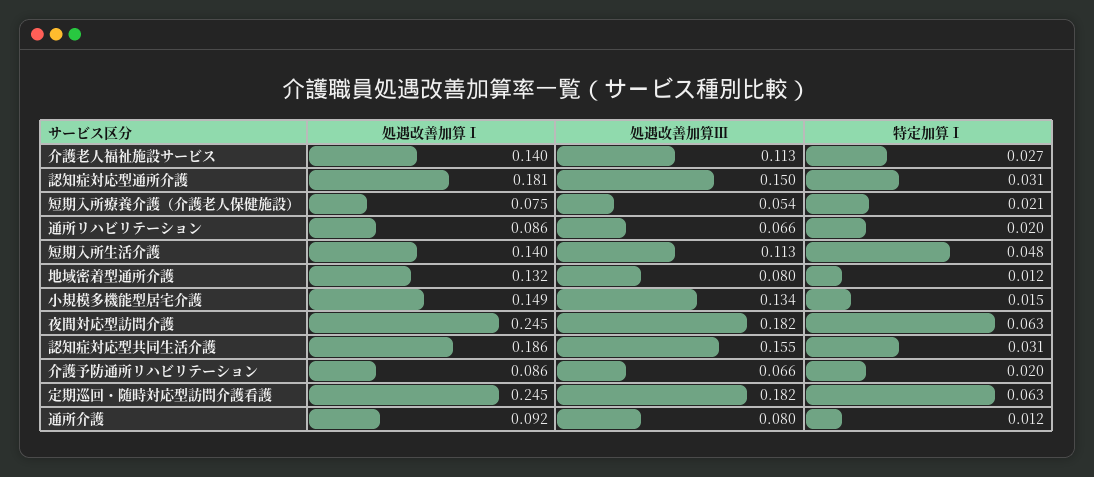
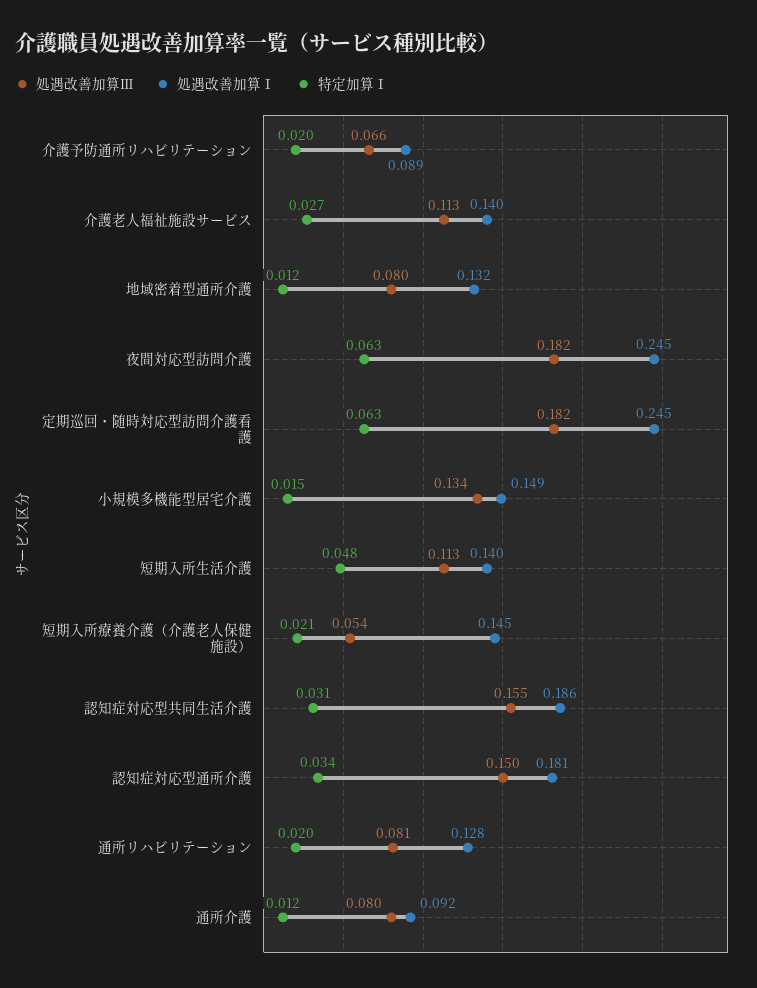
  {
    "処遇改善加算Ⅰ": {
      "介護老人福祉施設サービス": 0.14,
      "認知症対応型通所介護": 0.181,
-     "短期入所療養介護（介護老人保健施設）": 0.075,
+     "短期入所療養介護（介護老人保健施設）": 0.145,
-     "通所リハビリテーション": 0.086,
+     "通所リハビリテーション": 0.128,
      "短期入所生活介護": 0.14,
      "地域密着型通所介護": 0.132,
      "小規模多機能型居宅介護": 0.149,
      "夜間対応型訪問介護": 0.245,
      "認知症対応型共同生活介護": 0.186,
-     "介護予防通所リハビリテーション": 0.086,
+     "介護予防通所リハビリテーション": 0.089,
      "定期巡回・随時対応型訪問介護看護": 0.245,
      "通所介護": 0.092
    },
    "処遇改善加算Ⅲ": {
      "介護老人福祉施設サービス": 0.113,
      "認知症対応型通所介護": 0.15,
      "短期入所療養介護（介護老人保健施設）": 0.054,
-     "通所リハビリテーション": 0.066,
+     "通所リハビリテーション": 0.081,
      "短期入所生活介護": 0.113,
      "地域密着型通所介護": 0.08,
      "小規模多機能型居宅介護": 0.134,
      "夜間対応型訪問介護": 0.182,
      "認知症対応型共同生活介護": 0.155,
      "介護予防通所リハビリテーション": 0.066,
      "定期巡回・随時対応型訪問介護看護": 0.182,
      "通所介護": 0.08
    },
    "特定加算Ⅰ": {
      "介護老人福祉施設サービス": 0.027,
-     "認知症対応型通所介護": 0.031,
+     "認知症対応型通所介護": 0.034,
      "短期入所療養介護（介護老人保健施設）": 0.021,
      "通所リハビリテーション": 0.02,
      "短期入所生活介護": 0.048,
      "地域密着型通所介護": 0.012,
      "小規模多機能型居宅介護": 0.015,
      "夜間対応型訪問介護": 0.063,
      "認知症対応型共同生活介護": 0.031,
      "介護予防通所リハビリテーション": 0.02,
      "定期巡回・随時対応型訪問介護看護": 0.063,
      "通所介護": 0.012
    }
  }

